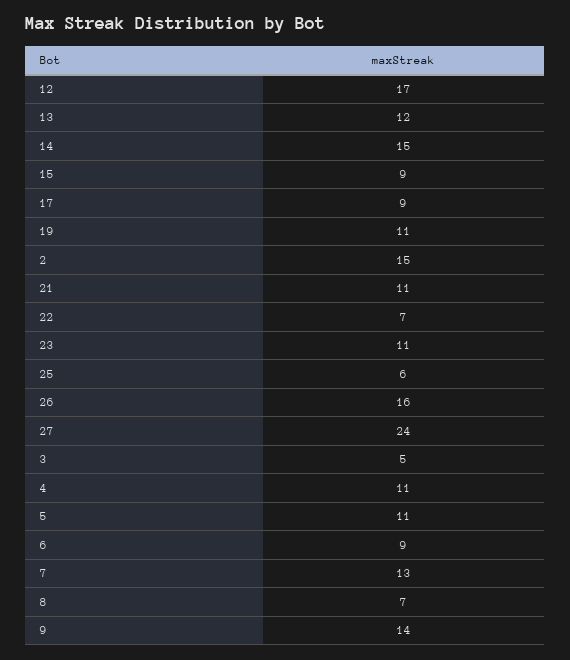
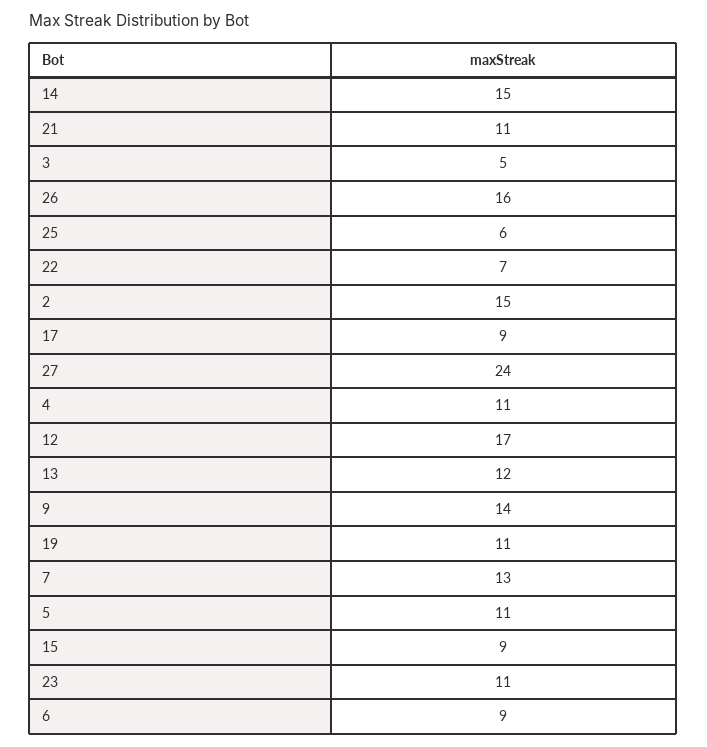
  {
    "12": 17,
    "13": 12,
    "14": 15,
    "15": 9,
    "17": 9,
    "19": 11,
    "2": 15,
    "21": 11,
    "22": 7,
    "23": 11,
    "25": 6,
    "26": 16,
    "27": 24,
    "3": 5,
    "4": 11,
    "5": 11,
    "6": 9,
    "7": 13,
-   "8": 7,
    "9": 14
  }

